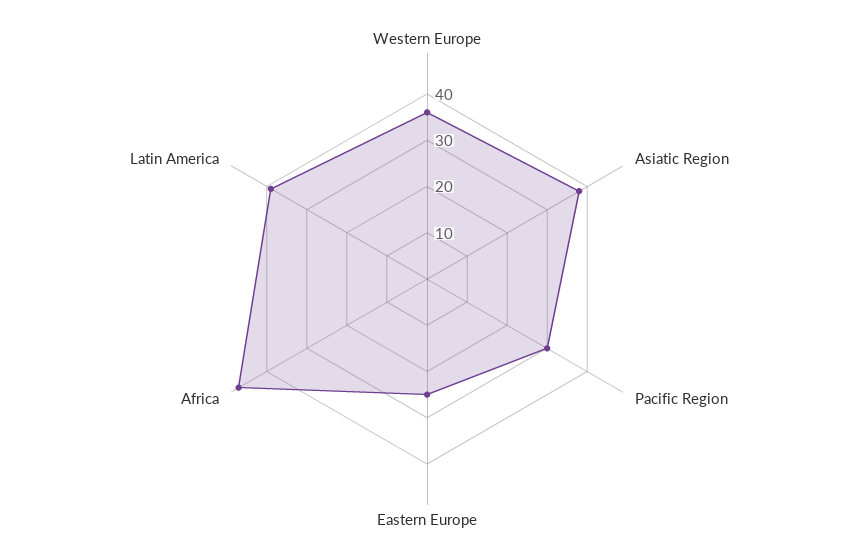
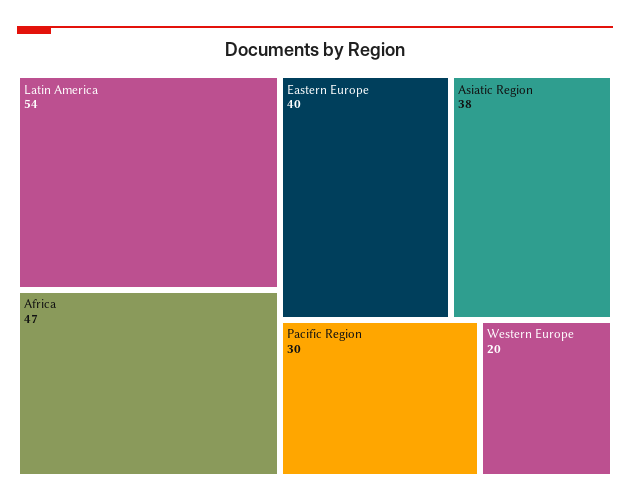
  {
-   "Western Europe": 35,
+   "Western Europe": 20,
    "Asiatic Region": 38,
    "Pacific Region": 30,
-   "Eastern Europe": 25,
+   "Eastern Europe": 40,
    "Africa": 47,
-   "Latin America": 40
+   "Latin America": 54
  }

